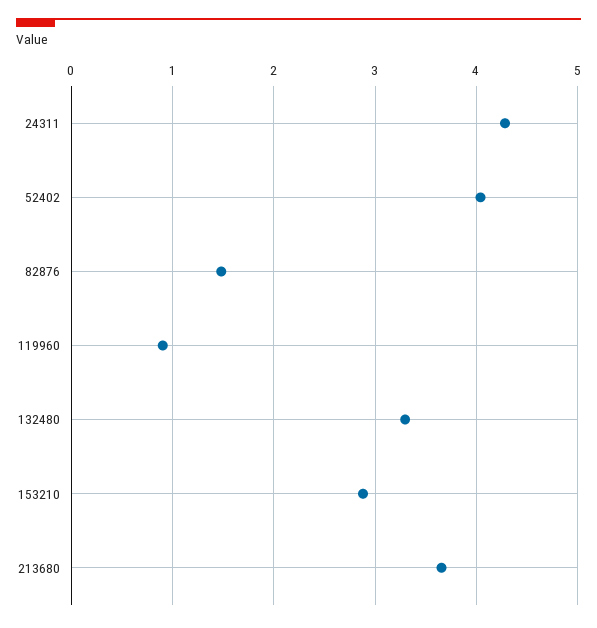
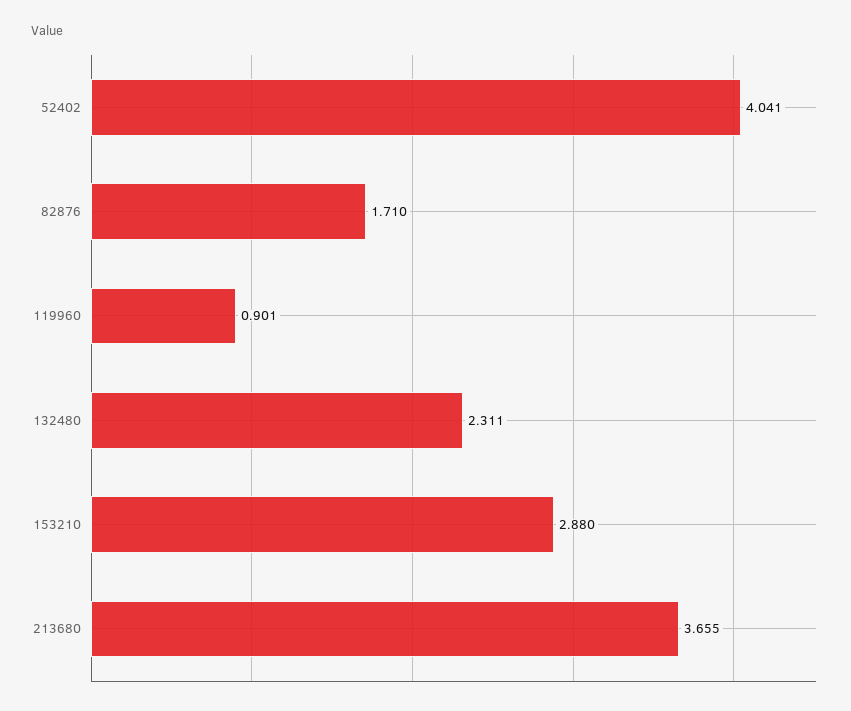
  {
-   "24311": 4.3,
    "52402": 4.041,
-   "82876": 1.5,
+   "82876": 1.71,
    "119960": 0.901,
-   "132480": 3.3,
+   "132480": 2.311,
    "153210": 2.88,
    "213680": 3.655
  }

